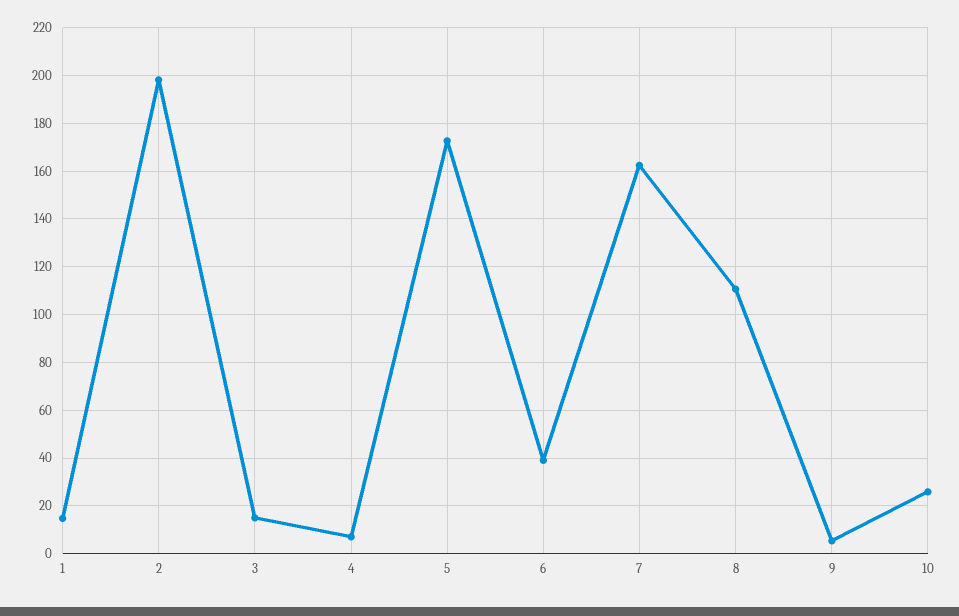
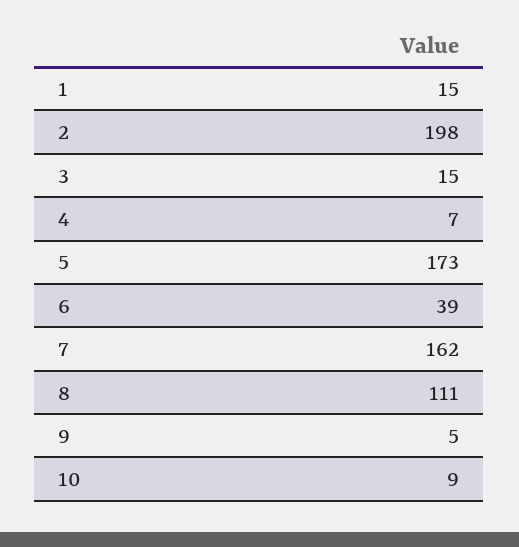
  {
    "1": 15,
    "2": 198,
    "3": 15,
    "4": 7,
    "5": 173,
    "6": 39,
    "7": 162,
    "8": 111,
    "9": 5,
-   "10": 25
+   "10": 9
  }

